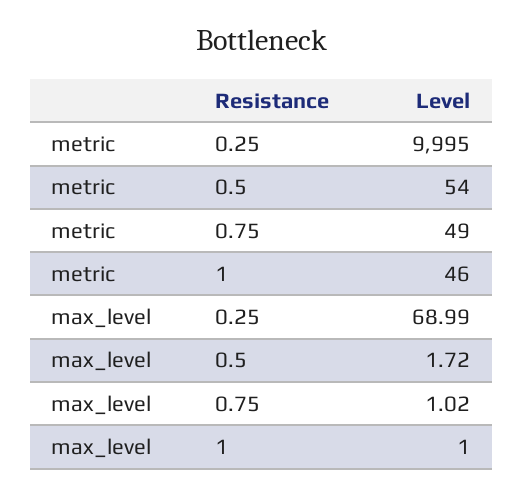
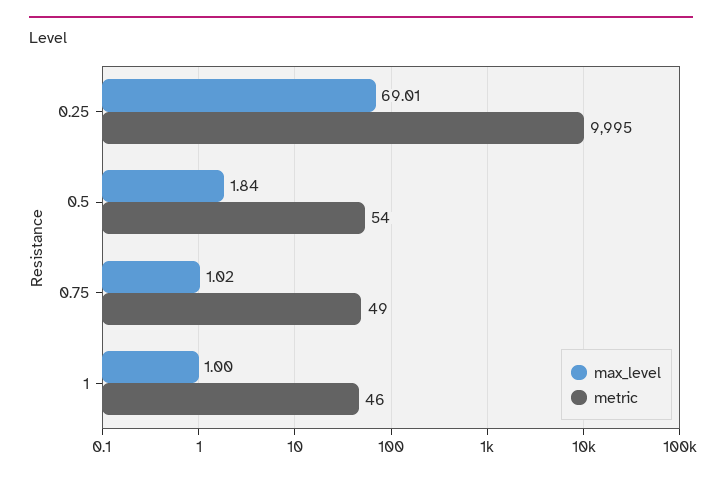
  {
    "metric": {
      "0.25": 9995,
      "0.5": 54,
      "0.75": 49,
      "1": 46
    },
    "max_level": {
-     "0.25": 68.99,
+     "0.25": 69.01,
-     "0.5": 1.72,
+     "0.5": 1.84,
      "0.75": 1.02,
      "1": 1
    }
  }

